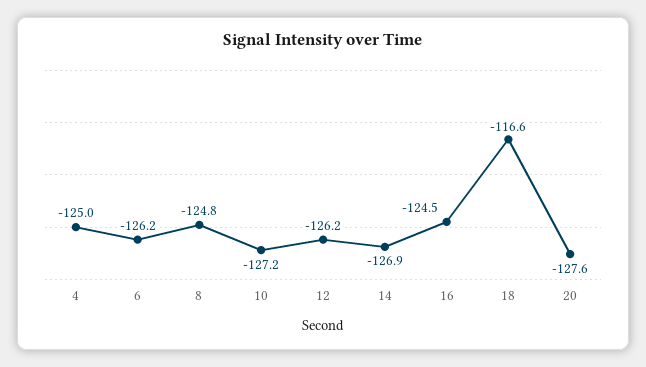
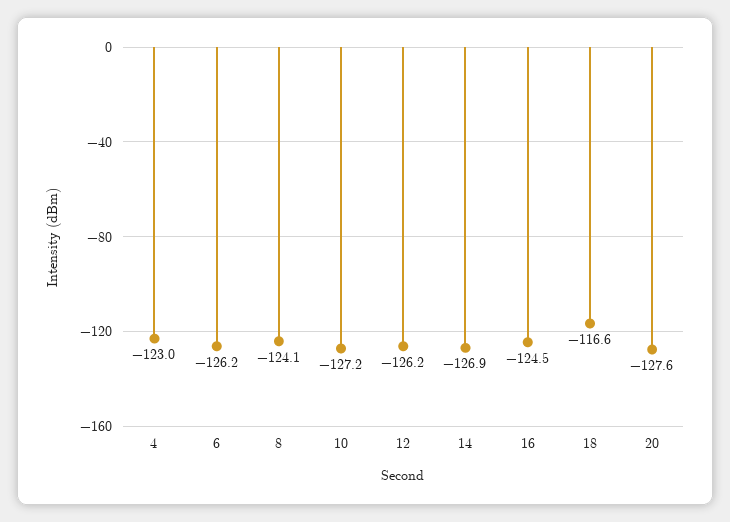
  {
-   "4": -125,
+   "4": -123,
    "6": -126.2,
-   "8": -124.8,
+   "8": -124.1,
    "10": -127.2,
    "12": -126.2,
    "14": -126.9,
    "16": -124.5,
    "18": -116.6,
    "20": -127.6
  }

